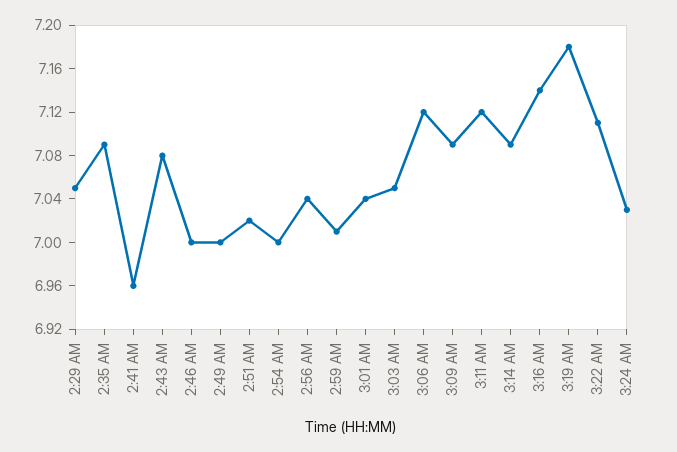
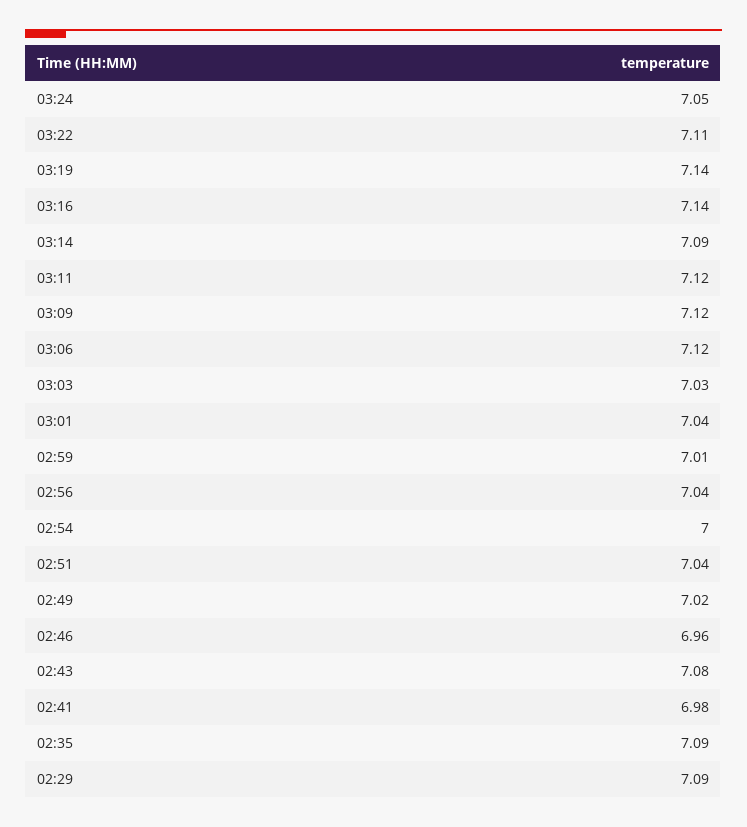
  {
-   "2:29 AM": 7.05,
+   "2:29 AM": 7.09,
    "2:35 AM": 7.09,
-   "2:41 AM": 6.96,
+   "2:41 AM": 6.98,
    "2:43 AM": 7.08,
-   "2:46 AM": 7,
+   "2:46 AM": 6.96,
-   "2:49 AM": 7,
+   "2:49 AM": 7.02,
-   "2:51 AM": 7.02,
+   "2:51 AM": 7.04,
    "2:54 AM": 7,
    "2:56 AM": 7.04,
    "2:59 AM": 7.01,
    "3:01 AM": 7.04,
-   "3:03 AM": 7.05,
+   "3:03 AM": 7.03,
    "3:06 AM": 7.12,
-   "3:09 AM": 7.09,
+   "3:09 AM": 7.12,
    "3:11 AM": 7.12,
    "3:14 AM": 7.09,
    "3:16 AM": 7.14,
-   "3:19 AM": 7.18,
+   "3:19 AM": 7.14,
    "3:22 AM": 7.11,
-   "3:24 AM": 7.03
+   "3:24 AM": 7.05
  }

